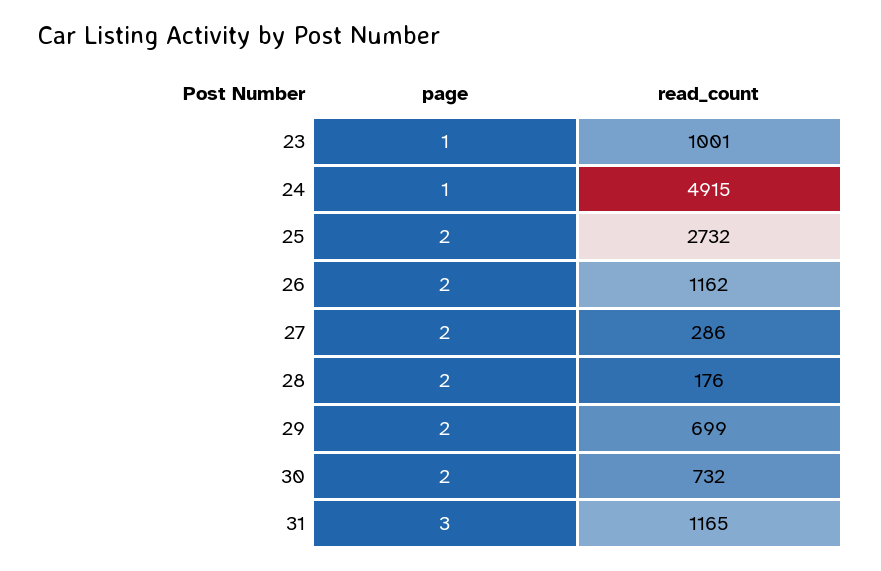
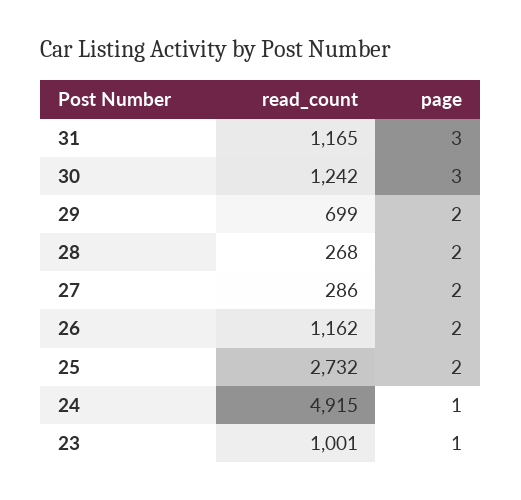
  {
    "page": {
      "23": 1,
      "24": 1,
      "25": 2,
      "26": 2,
      "27": 2,
      "28": 2,
      "29": 2,
-     "30": 2,
+     "30": 3,
      "31": 3
    },
    "read_count": {
      "23": 1001,
      "24": 4915,
      "25": 2732,
      "26": 1162,
      "27": 286,
-     "28": 176,
+     "28": 268,
      "29": 699,
-     "30": 732,
+     "30": 1242,
      "31": 1165
    }
  }

